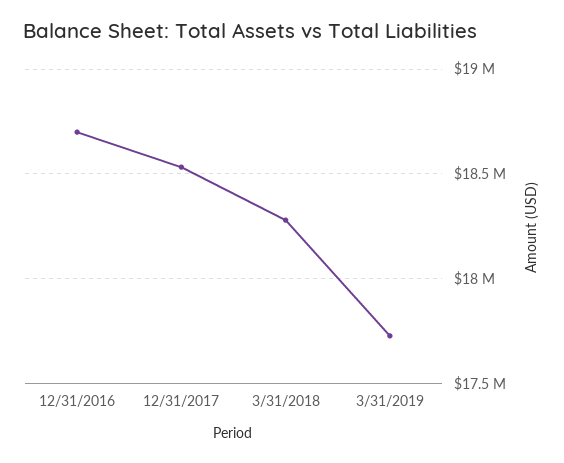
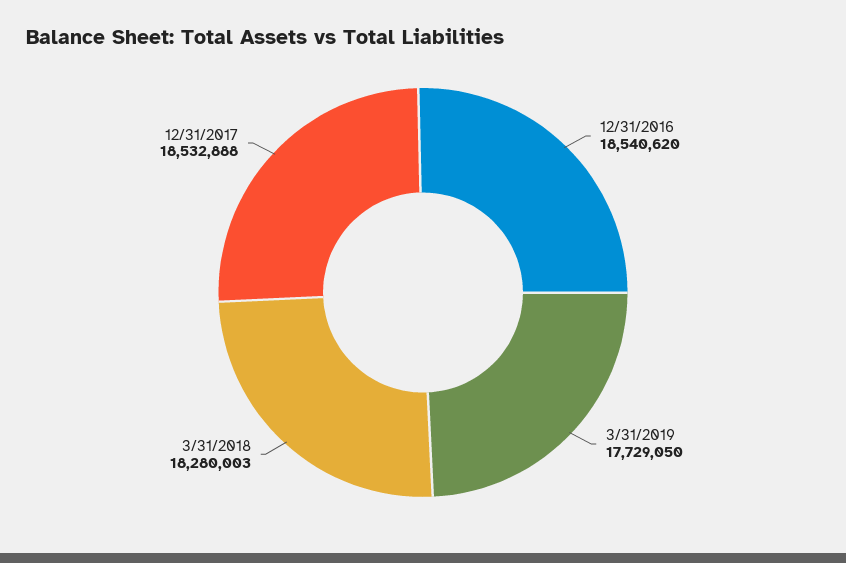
  {
-   "12/31/2016": 18700000,
+   "12/31/2016": 18540620,
    "12/31/2017": 18532888,
    "3/31/2018": 18280003,
    "3/31/2019": 17729050
  }

